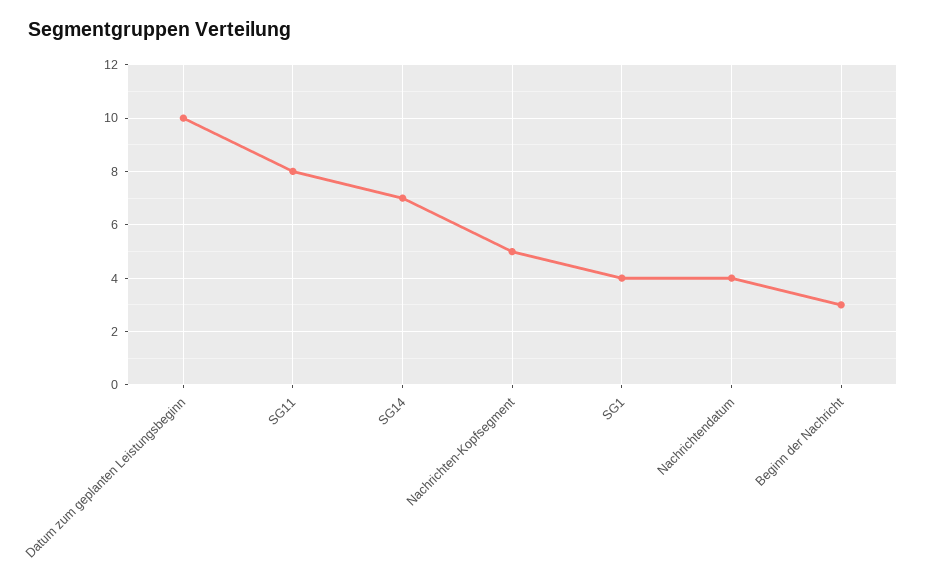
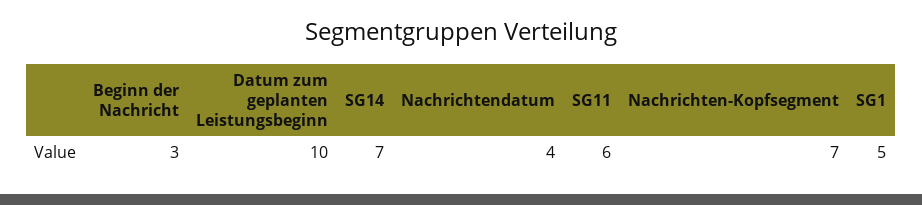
  {
    "Datum zum geplanten Leistungsbeginn": 10,
-   "SG11": 8,
+   "SG11": 6,
    "SG14": 7,
-   "Nachrichten-Kopfsegment": 5,
+   "Nachrichten-Kopfsegment": 7,
-   "SG1": 4,
+   "SG1": 5,
    "Nachrichtendatum": 4,
    "Beginn der Nachricht": 3
  }

